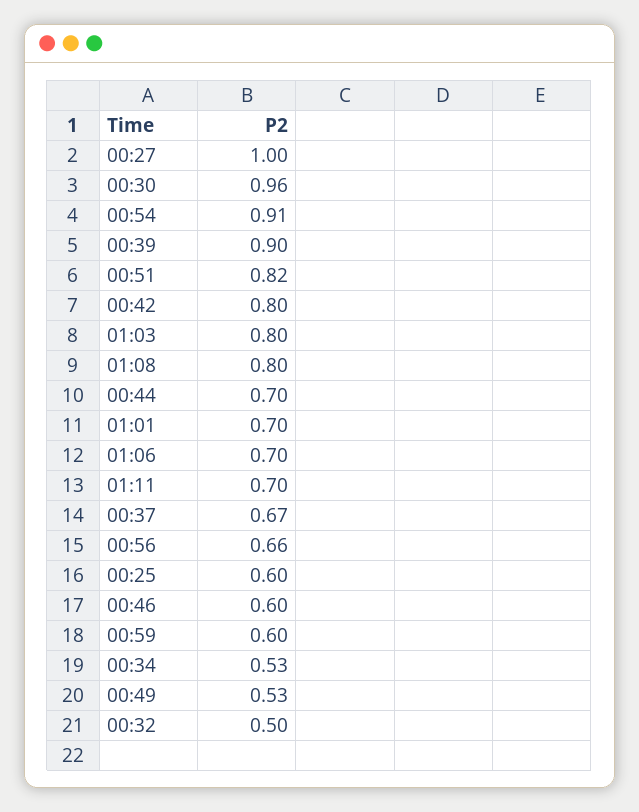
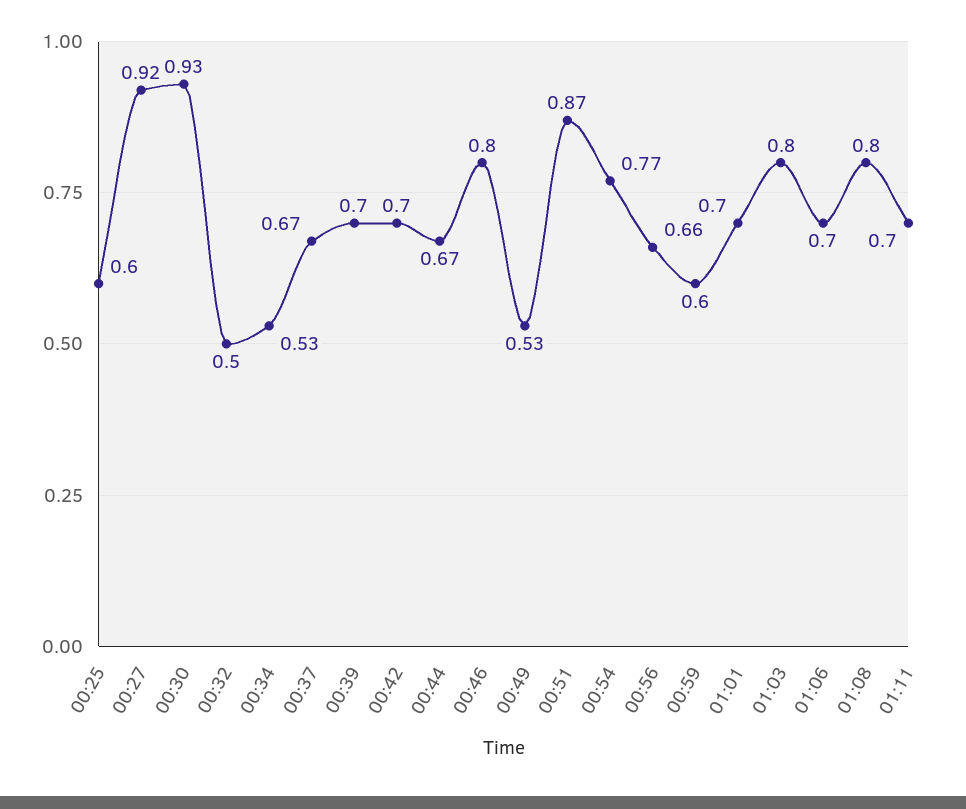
  {
-   "00:27": 1,
+   "00:27": 0.92,
-   "00:30": 0.96,
+   "00:30": 0.93,
-   "00:54": 0.91,
+   "00:54": 0.77,
-   "00:39": 0.9,
+   "00:39": 0.7,
-   "00:51": 0.82,
+   "00:51": 0.87,
-   "00:42": 0.8,
+   "00:42": 0.7,
    "01:03": 0.8,
    "01:08": 0.8,
-   "00:44": 0.7,
+   "00:44": 0.67,
    "01:01": 0.7,
    "01:06": 0.7,
    "01:11": 0.7,
    "00:37": 0.67,
    "00:56": 0.66,
    "00:25": 0.6,
-   "00:46": 0.6,
+   "00:46": 0.8,
    "00:59": 0.6,
    "00:34": 0.53,
    "00:49": 0.53,
    "00:32": 0.5
  }

